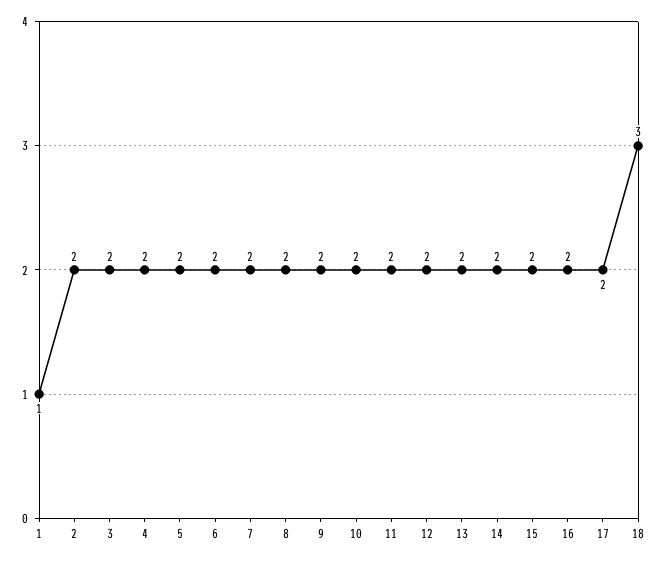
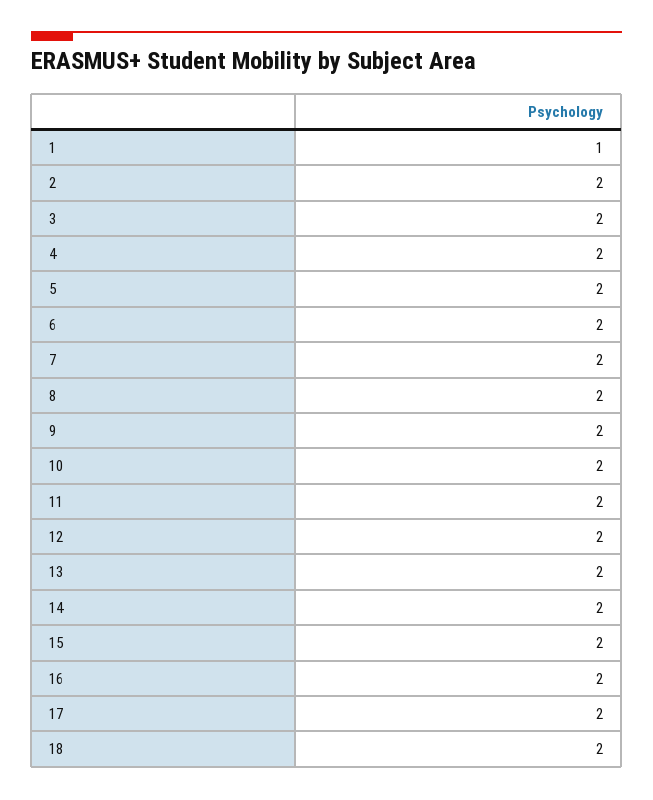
  {
    "1": 1,
    "2": 2,
    "3": 2,
    "4": 2,
    "5": 2,
    "6": 2,
    "7": 2,
    "8": 2,
    "9": 2,
    "10": 2,
    "11": 2,
    "12": 2,
    "13": 2,
    "14": 2,
    "15": 2,
    "16": 2,
    "17": 2,
-   "18": 3
+   "18": 2
  }

